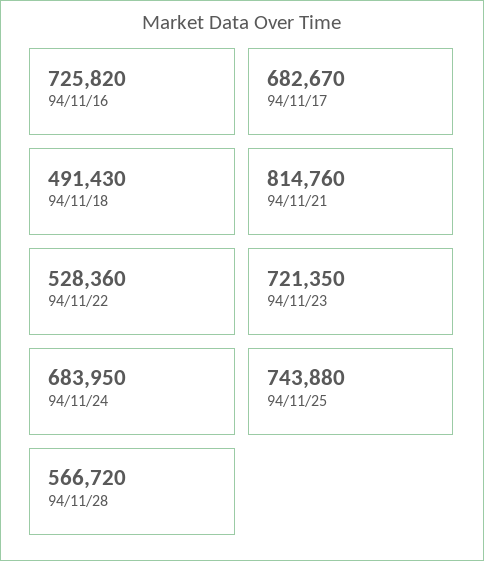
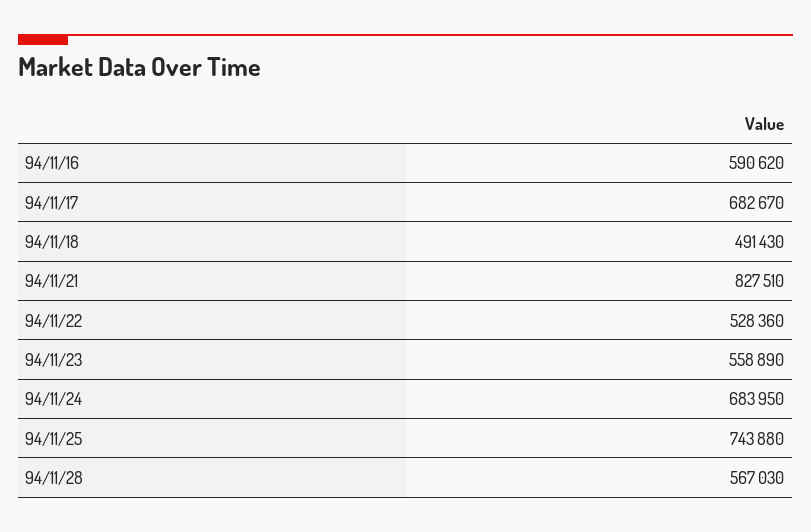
  {
-   "94/11/16": 725820,
+   "94/11/16": 590620,
    "94/11/17": 682670,
    "94/11/18": 491430,
-   "94/11/21": 814760,
+   "94/11/21": 827510,
    "94/11/22": 528360,
-   "94/11/23": 721350,
+   "94/11/23": 558890,
    "94/11/24": 683950,
    "94/11/25": 743880,
-   "94/11/28": 566720
+   "94/11/28": 567030
  }

